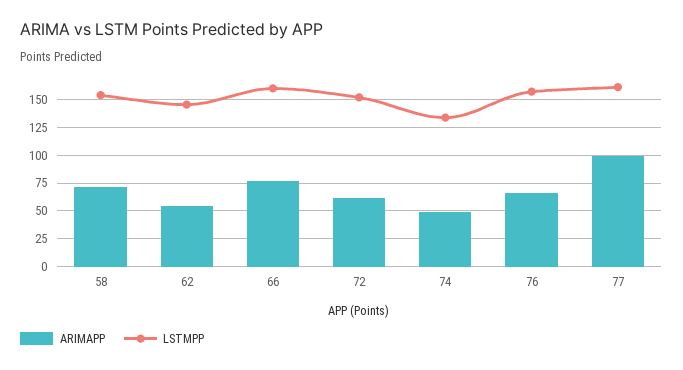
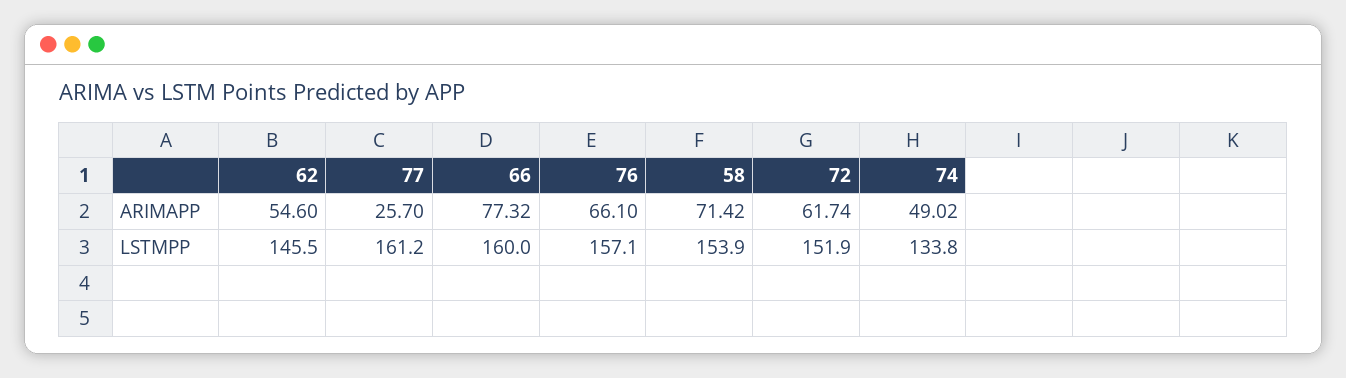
  {
    "ARIMAPP": {
      "58": 71.42,
      "62": 54.6,
      "66": 77.32,
      "72": 61.74,
      "74": 49.02,
      "76": 66.1,
-     "77": 100
+     "77": 25.7
    },
    "LSTMPP": {
      "58": 153.9,
      "62": 145.5,
      "66": 160,
      "72": 151.9,
      "74": 133.8,
      "76": 157.1,
      "77": 161.2
    }
  }

